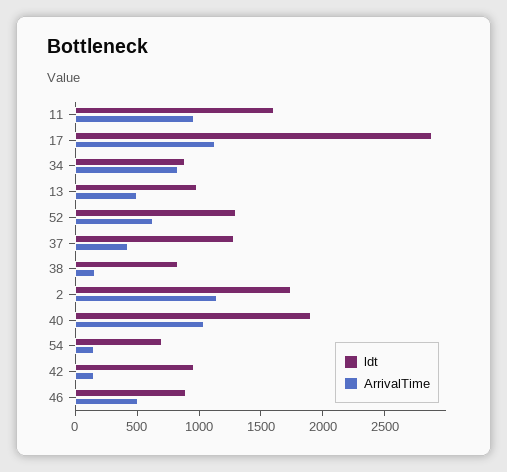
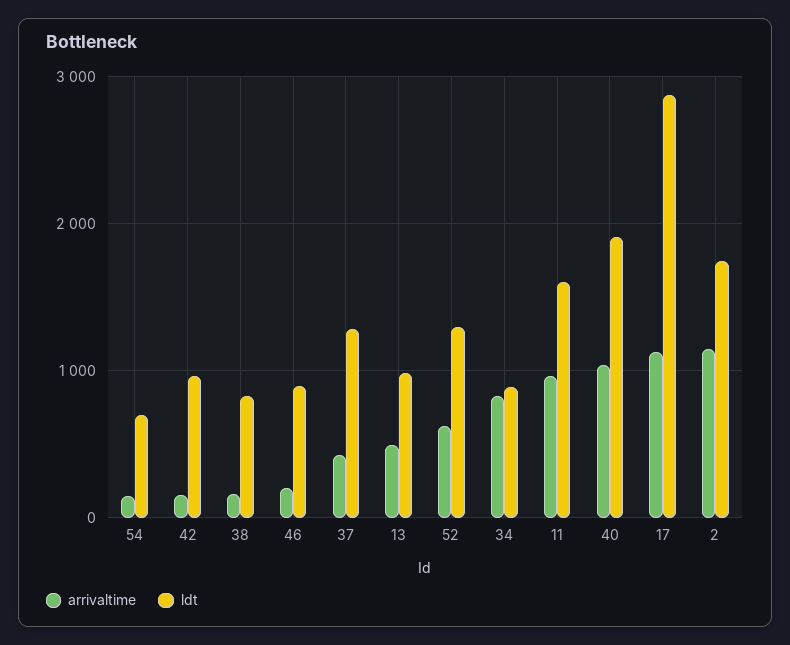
  {
    "ldt": {
      "11": 1600,
      "17": 2900,
      "34": 900,
      "13": 1000,
      "52": 1300,
      "37": 1300,
      "38": 800,
      "2": 1700,
      "40": 1900,
      "54": 700,
      "42": 1000,
      "46": 900
    },
    "ArrivalTime": {
      "11": 1000,
      "17": 1100,
      "34": 800,
      "13": 500,
      "52": 600,
      "37": 400,
      "38": 200,
      "2": 1100,
      "40": 1000,
      "54": 200,
      "42": 200,
-     "46": 500
+     "46": 200
    }
  }

